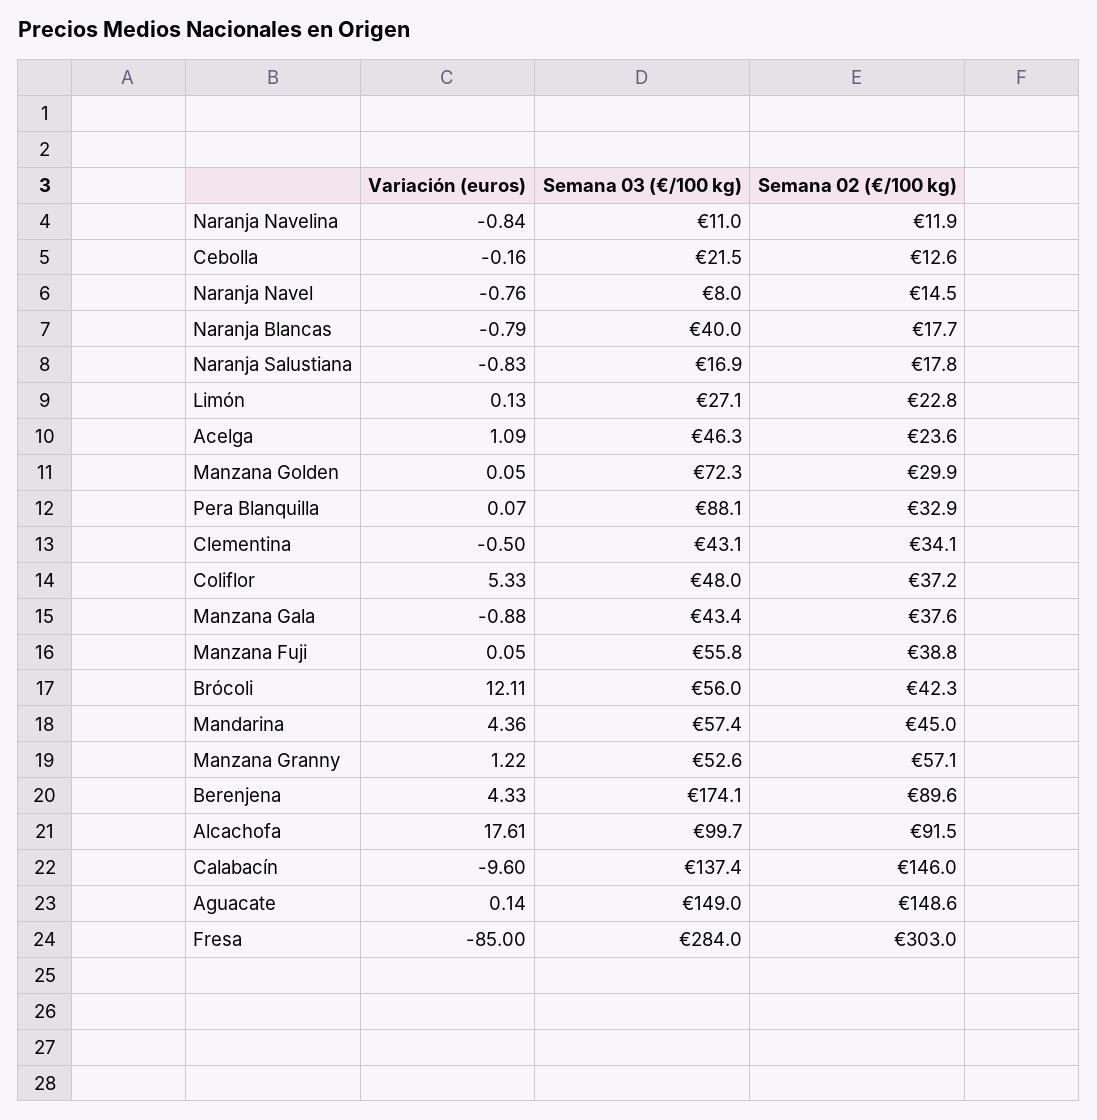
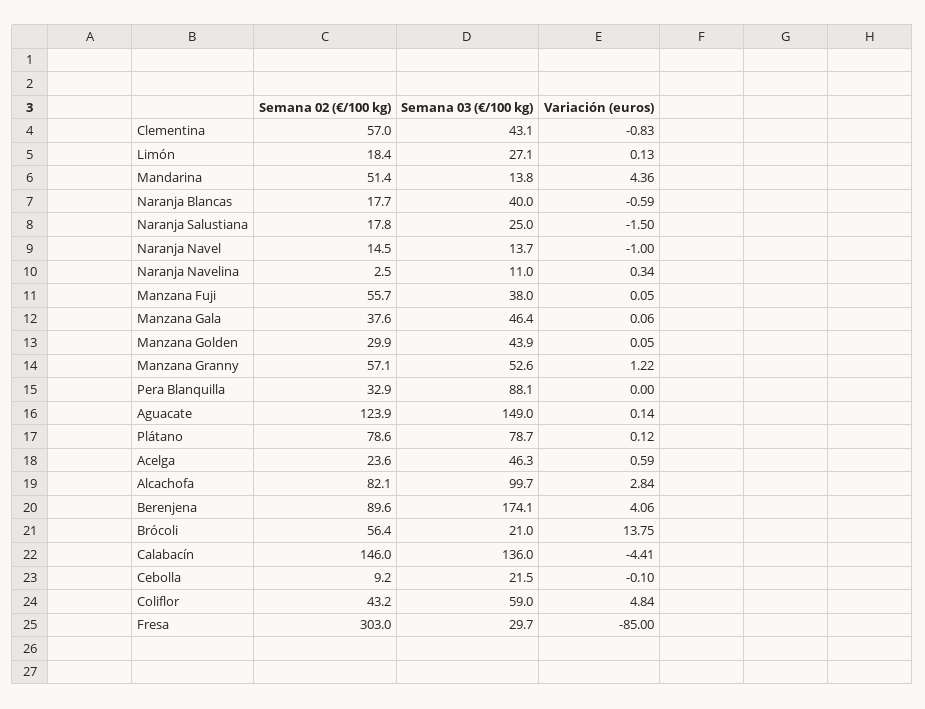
  {
    "Variación (euros)": {
-     "Naranja Navelina": -0.84,
+     "Naranja Navelina": 0.34,
-     "Cebolla": -0.16,
+     "Cebolla": -0.1,
-     "Naranja Navel": -0.76,
+     "Naranja Navel": -1,
-     "Naranja Blancas": -0.79,
+     "Naranja Blancas": -0.59,
-     "Naranja Salustiana": -0.83,
+     "Naranja Salustiana": -1.5,
      "Limón": 0.13,
-     "Acelga": 1.09,
+     "Acelga": 0.59,
      "Manzana Golden": 0.05,
-     "Pera Blanquilla": 0.07,
+     "Pera Blanquilla": 0,
-     "Clementina": -0.5,
+     "Clementina": -0.83,
-     "Coliflor": 5.33,
+     "Coliflor": 4.84,
-     "Manzana Gala": -0.88,
+     "Manzana Gala": 0.06,
      "Manzana Fuji": 0.05,
-     "Brócoli": 12.11,
+     "Brócoli": 13.75,
      "Mandarina": 4.36,
      "Manzana Granny": 1.22,
-     "Berenjena": 4.33,
+     "Berenjena": 4.06,
-     "Alcachofa": 17.61,
+     "Alcachofa": 2.84,
-     "Calabacín": -9.6,
+     "Calabacín": -4.41,
      "Aguacate": 0.14,
-     "Fresa": -85
+     "Fresa": -85,
+     "Plátano": 0.12
    },
    "Semana 03 (€/100 kg)": {
      "Naranja Navelina": 11,
      "Cebolla": 21.5,
-     "Naranja Navel": 8,
+     "Naranja Navel": 13.7,
      "Naranja Blancas": 40,
-     "Naranja Salustiana": 16.9,
+     "Naranja Salustiana": 25,
      "Limón": 27.1,
      "Acelga": 46.3,
-     "Manzana Golden": 72.3,
+     "Manzana Golden": 43.9,
      "Pera Blanquilla": 88.1,
      "Clementina": 43.1,
-     "Coliflor": 48,
+     "Coliflor": 59,
-     "Manzana Gala": 43.4,
+     "Manzana Gala": 46.4,
-     "Manzana Fuji": 55.8,
+     "Manzana Fuji": 38,
-     "Brócoli": 56,
+     "Brócoli": 21,
-     "Mandarina": 57.4,
+     "Mandarina": 13.8,
      "Manzana Granny": 52.6,
      "Berenjena": 174.1,
      "Alcachofa": 99.7,
-     "Calabacín": 137.4,
+     "Calabacín": 136,
      "Aguacate": 149,
-     "Fresa": 284
+     "Fresa": 29.7,
+     "Plátano": 78.7
    },
    "Semana 02 (€/100 kg)": {
-     "Naranja Navelina": 11.9,
+     "Naranja Navelina": 2.5,
-     "Cebolla": 12.6,
+     "Cebolla": 9.2,
      "Naranja Navel": 14.5,
      "Naranja Blancas": 17.7,
      "Naranja Salustiana": 17.8,
-     "Limón": 22.8,
+     "Limón": 18.4,
      "Acelga": 23.6,
      "Manzana Golden": 29.9,
      "Pera Blanquilla": 32.9,
-     "Clementina": 34.1,
+     "Clementina": 57,
-     "Coliflor": 37.2,
+     "Coliflor": 43.2,
      "Manzana Gala": 37.6,
-     "Manzana Fuji": 38.8,
+     "Manzana Fuji": 55.7,
-     "Brócoli": 42.3,
+     "Brócoli": 56.4,
-     "Mandarina": 45,
+     "Mandarina": 51.4,
      "Manzana Granny": 57.1,
      "Berenjena": 89.6,
-     "Alcachofa": 91.5,
+     "Alcachofa": 82.1,
      "Calabacín": 146,
-     "Aguacate": 148.6,
+     "Aguacate": 123.9,
-     "Fresa": 303
+     "Fresa": 303,
+     "Plátano": 78.6
    }
  }

